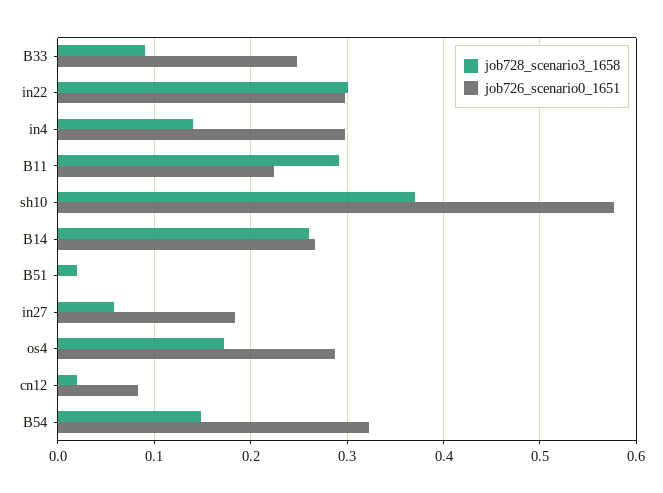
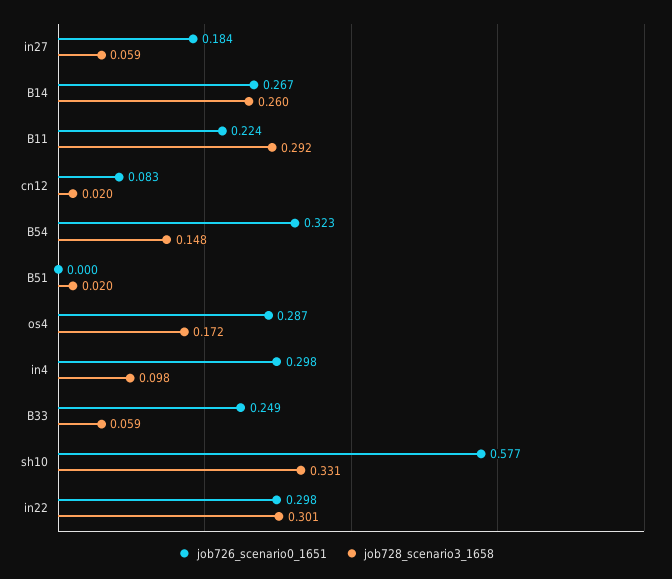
  {
    "job728_scenario3_1658": {
-     "B33": 0.09,
+     "B33": 0.059,
      "in22": 0.301,
-     "in4": 0.14,
+     "in4": 0.098,
      "B11": 0.292,
-     "sh10": 0.37,
+     "sh10": 0.331,
      "B14": 0.26,
      "B51": 0.02,
      "in27": 0.059,
      "os4": 0.172,
      "cn12": 0.02,
      "B54": 0.148
    },
    "job726_scenario0_1651": {
      "B33": 0.249,
      "in22": 0.298,
      "in4": 0.298,
      "B11": 0.224,
      "sh10": 0.577,
      "B14": 0.267,
      "B51": 0,
      "in27": 0.184,
      "os4": 0.287,
      "cn12": 0.083,
      "B54": 0.323
    }
  }

